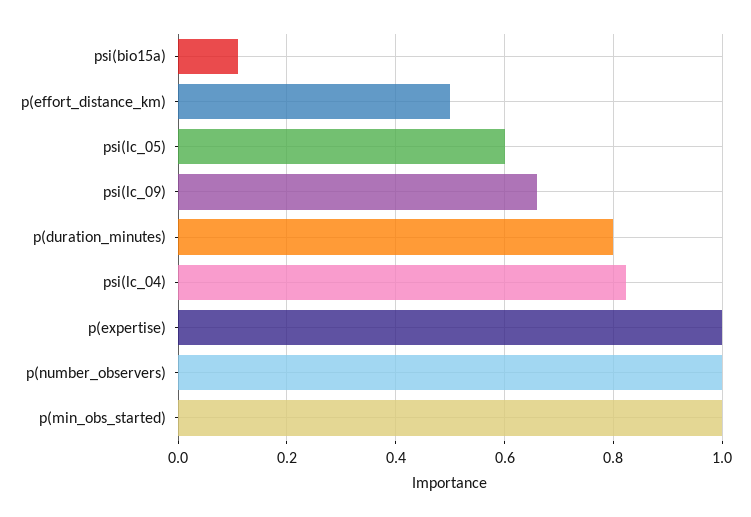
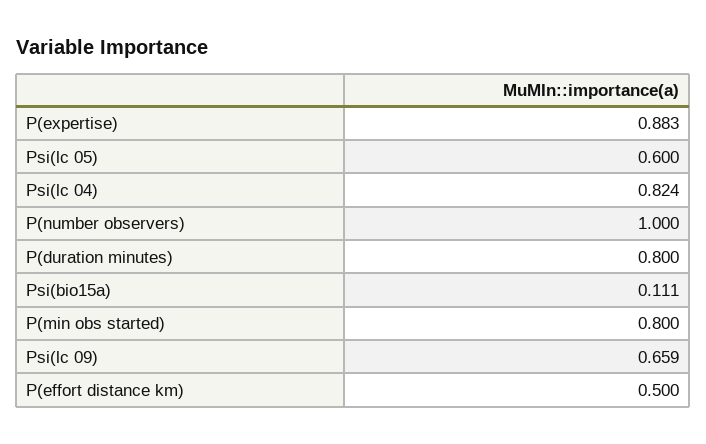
  {
    "psi(bio15a)": 0.111,
    "p(effort_distance_km)": 0.5,
    "psi(lc_05)": 0.6,
    "psi(lc_09)": 0.659,
    "p(duration_minutes)": 0.8,
    "psi(lc_04)": 0.824,
-   "p(expertise)": 1,
+   "p(expertise)": 0.883,
    "p(number_observers)": 1,
-   "p(min_obs_started)": 1
+   "p(min_obs_started)": 0.8
  }

